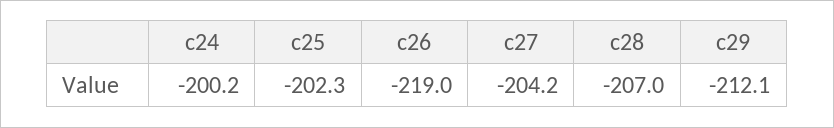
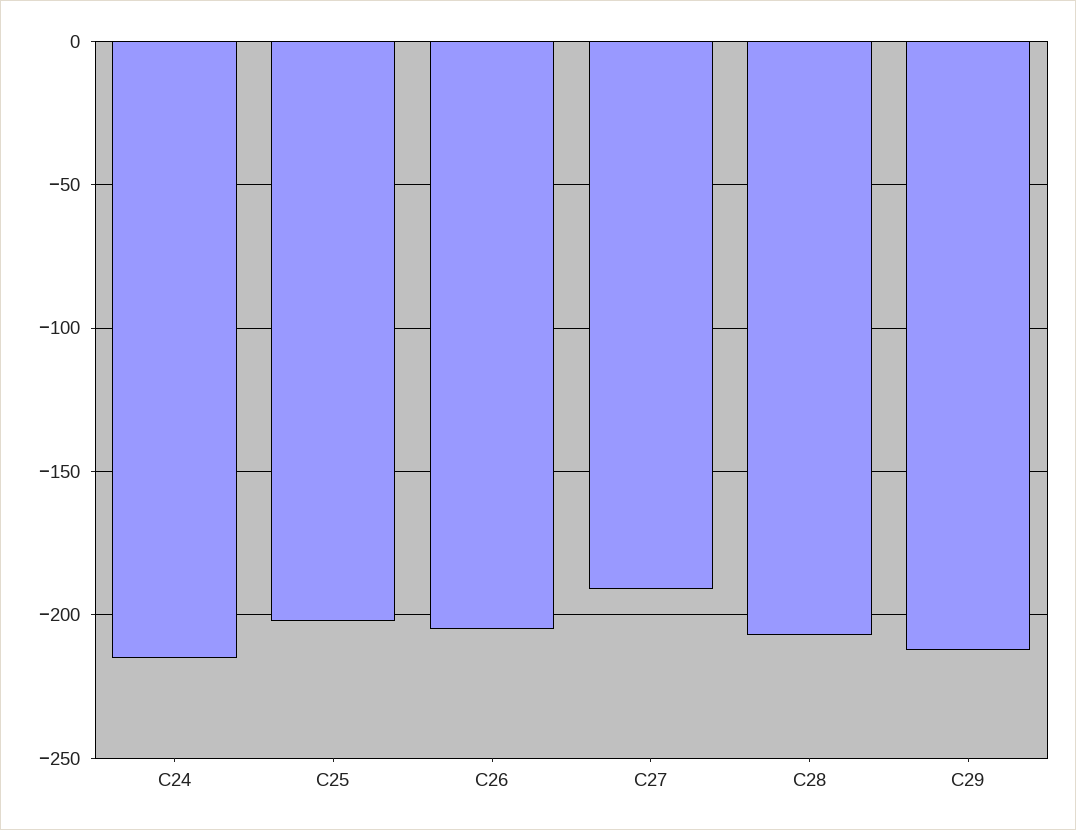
  {
-   "c24": -200.2,
+   "c24": -215,
    "c25": -202.3,
-   "c26": -219,
+   "c26": -205,
-   "c27": -204.2,
+   "c27": -190,
    "c28": -207,
    "c29": -212.1
  }

